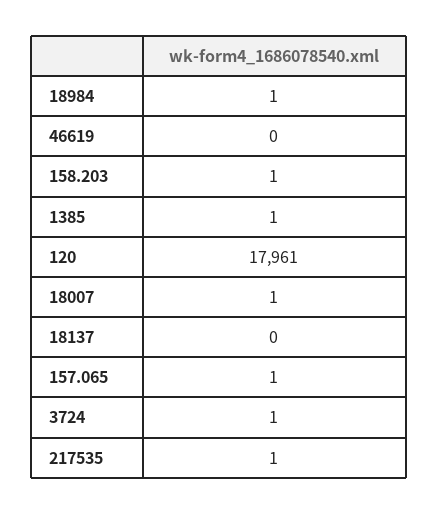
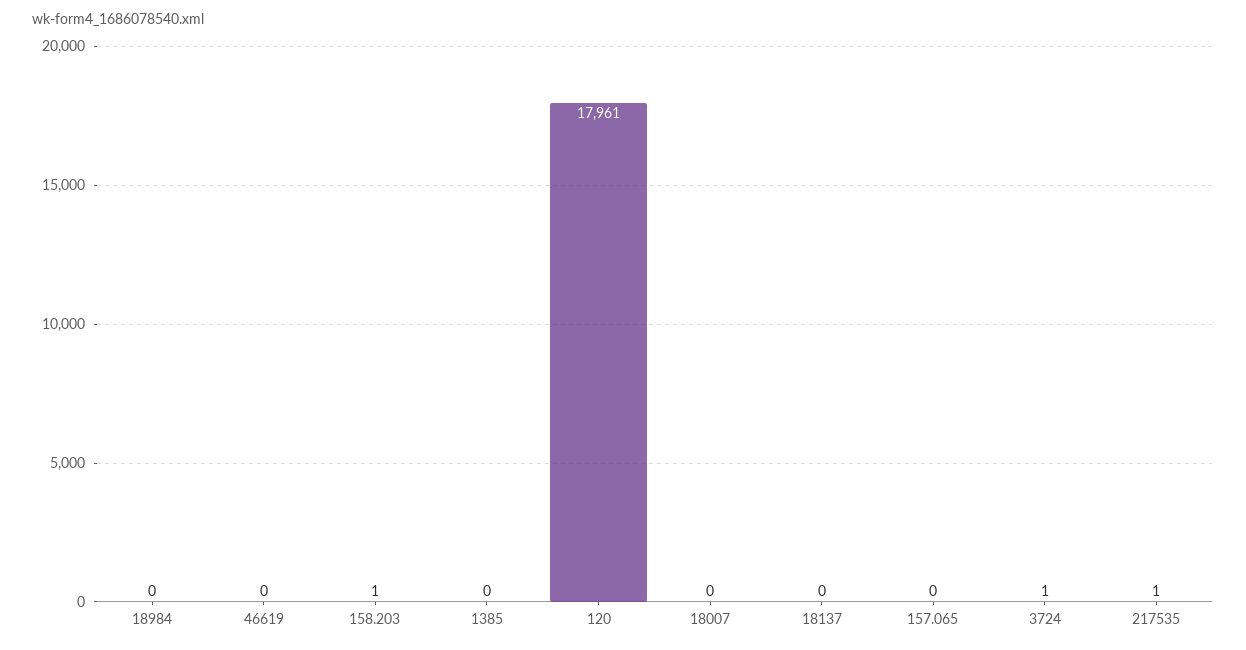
  {
-   "18984": 1,
+   "18984": 0,
    "46619": 0,
    "158.203": 1,
-   "1385": 1,
+   "1385": 0,
    "120": 17961,
-   "18007": 1,
+   "18007": 0,
    "18137": 0,
-   "157.065": 1,
+   "157.065": 0,
    "3724": 1,
    "217535": 1
  }

